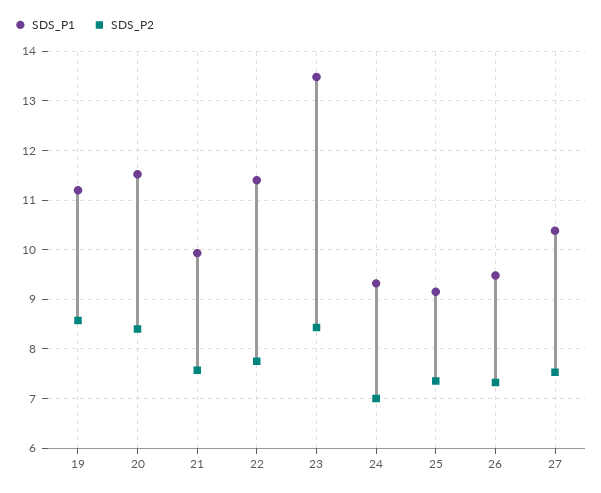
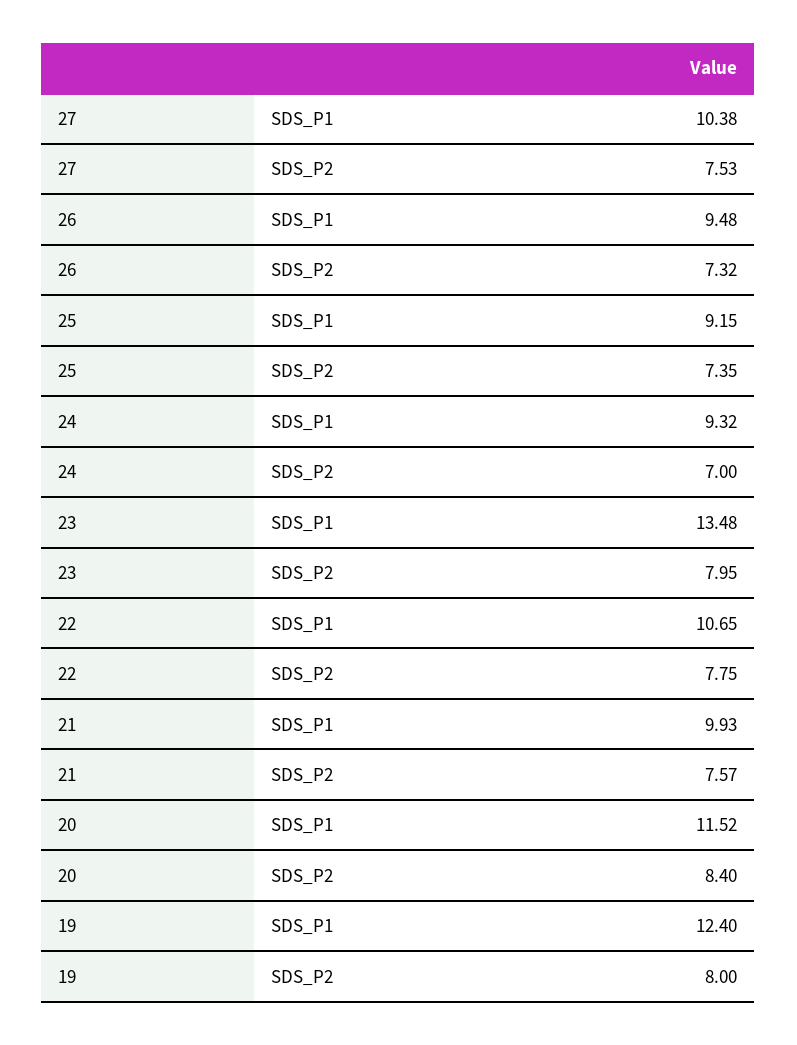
  {
    "SDS_P1": {
-     "19": 11.2,
+     "19": 12.4,
      "20": 11.52,
      "21": 9.93,
-     "22": 11.4,
+     "22": 10.65,
      "23": 13.48,
      "24": 9.32,
      "25": 9.15,
      "26": 9.48,
      "27": 10.38
    },
    "SDS_P2": {
-     "19": 8.6,
+     "19": 8,
      "20": 8.4,
      "21": 7.57,
      "22": 7.75,
-     "23": 8.4,
+     "23": 7.95,
      "24": 7,
      "25": 7.35,
      "26": 7.32,
      "27": 7.53
    }
  }

